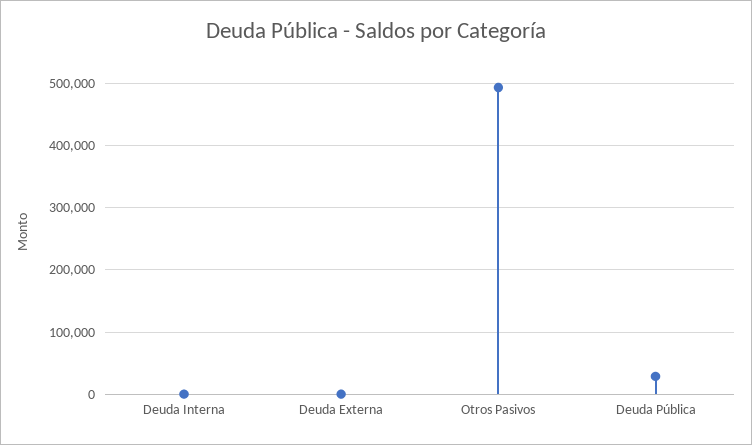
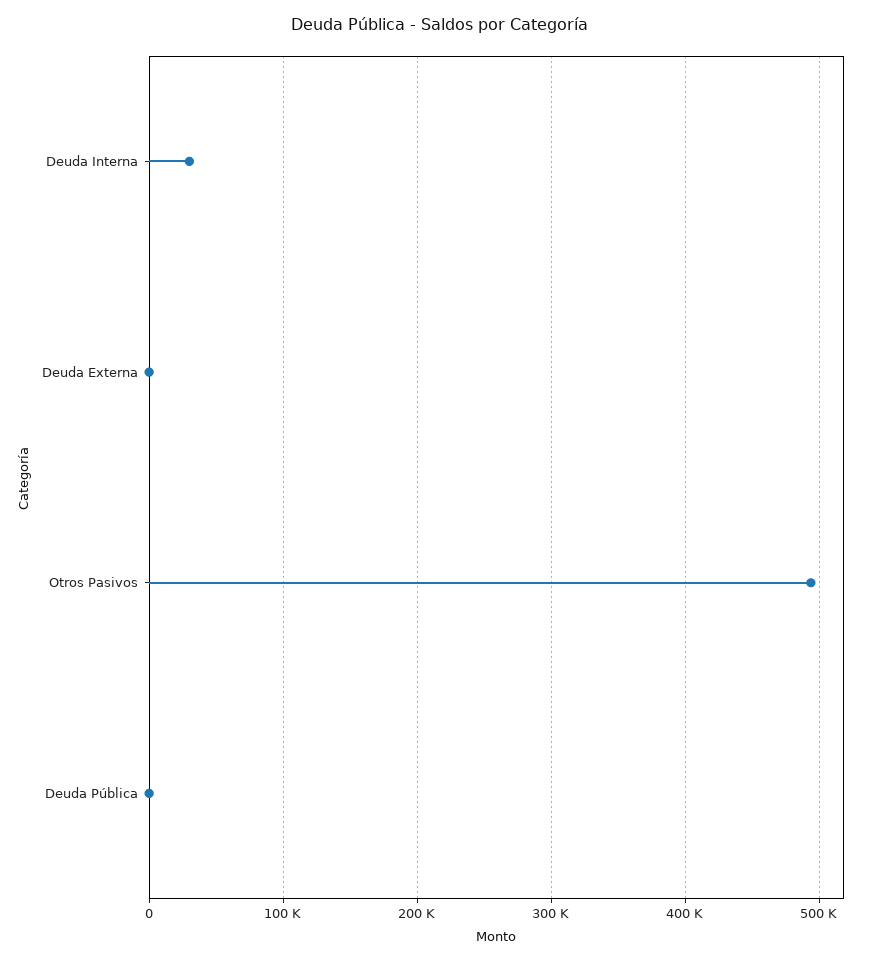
  {
-   "Deuda Interna": 0,
+   "Deuda Interna": 30000,
    "Deuda Externa": 0,
    "Otros Pasivos": 490000,
-   "Deuda Pública": 30000
+   "Deuda Pública": 0
  }

